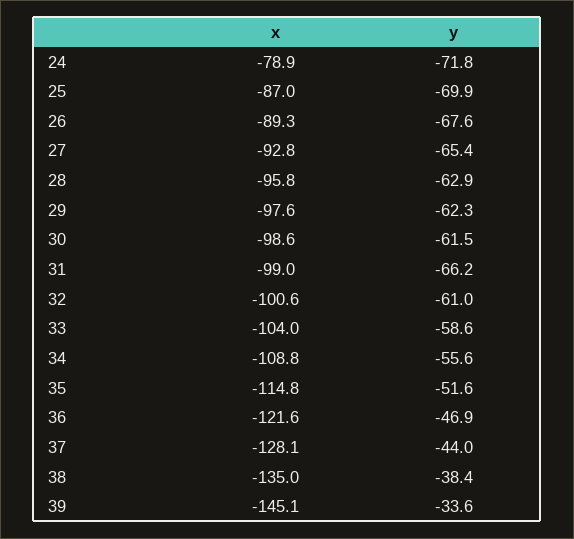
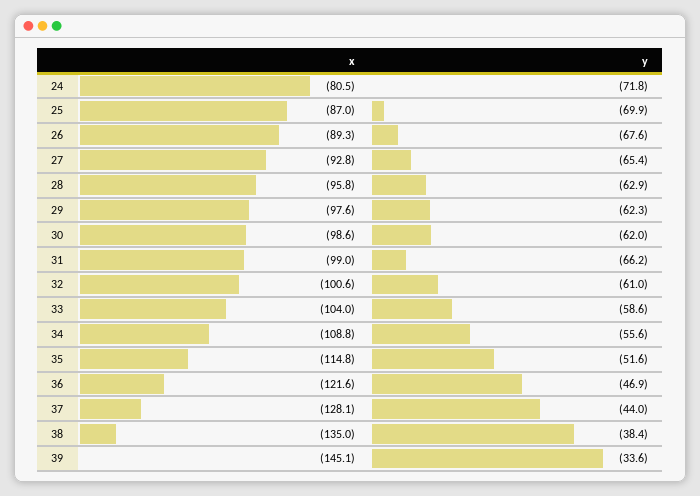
  {
    "x": {
-     "24": -78.9,
+     "24": -80.5,
      "25": -87,
      "26": -89.3,
      "27": -92.8,
      "28": -95.8,
      "29": -97.6,
      "30": -98.6,
      "31": -99,
      "32": -100.6,
      "33": -104,
      "34": -108.8,
      "35": -114.8,
      "36": -121.6,
      "37": -128.1,
      "38": -135,
      "39": -145.1
    },
    "y": {
      "24": -71.8,
      "25": -69.9,
      "26": -67.6,
      "27": -65.4,
      "28": -62.9,
      "29": -62.3,
-     "30": -61.5,
+     "30": -62,
      "31": -66.2,
      "32": -61,
      "33": -58.6,
      "34": -55.6,
      "35": -51.6,
      "36": -46.9,
      "37": -44,
      "38": -38.4,
      "39": -33.6
    }
  }

